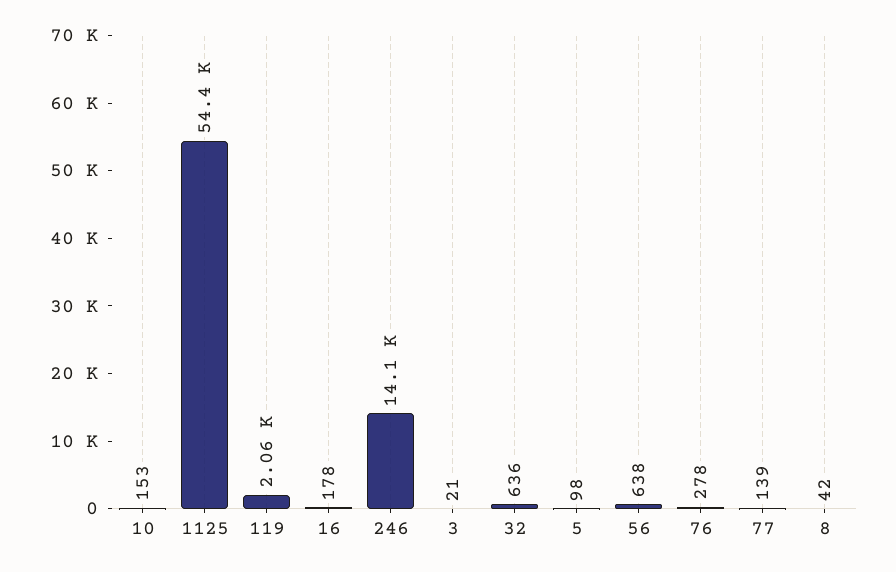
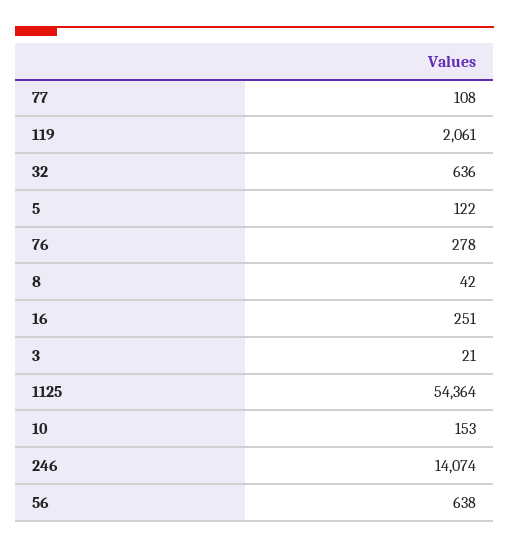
  {
    "10": 153,
    "1125": 54364,
    "119": 2061,
-   "16": 178,
+   "16": 251,
    "246": 14074,
    "3": 21,
    "32": 636,
-   "5": 98,
+   "5": 122,
    "56": 638,
    "76": 278,
-   "77": 139,
+   "77": 108,
    "8": 42
  }

